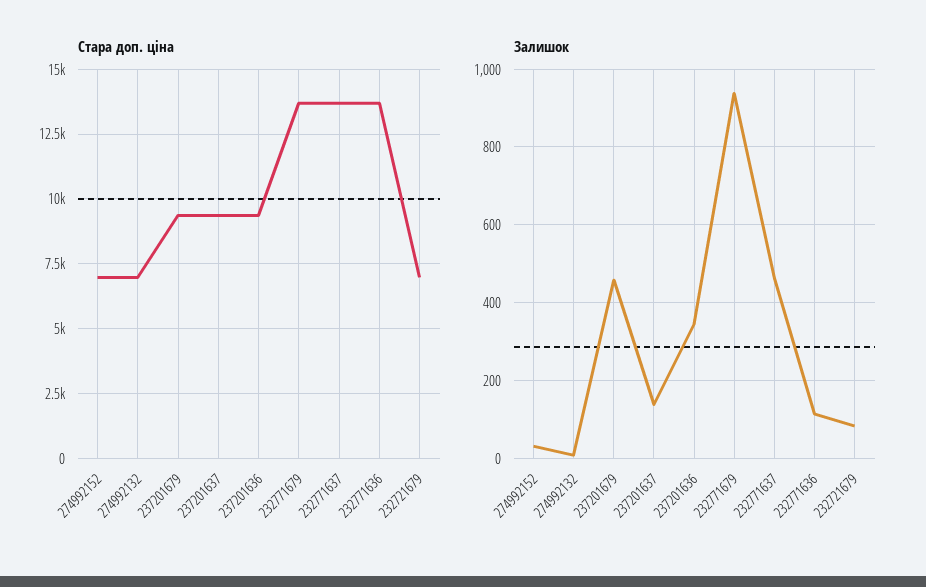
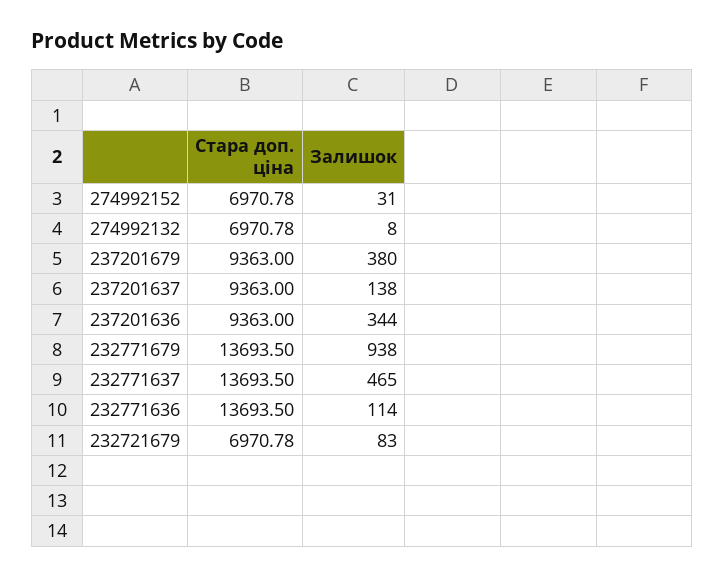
  {
    "Стара доп. ціна": {
      "274992152": 6970.78,
      "274992132": 6970.78,
      "237201679": 9363,
      "237201637": 9363,
      "237201636": 9363,
      "232771679": 13693.5,
      "232771637": 13693.5,
      "232771636": 13693.5,
      "232721679": 6970.78
    },
    "Залишок": {
      "274992152": 31,
      "274992132": 8,
-     "237201679": 460,
+     "237201679": 380,
      "237201637": 138,
      "237201636": 344,
      "232771679": 938,
      "232771637": 465,
      "232771636": 114,
      "232721679": 83
    }
  }

